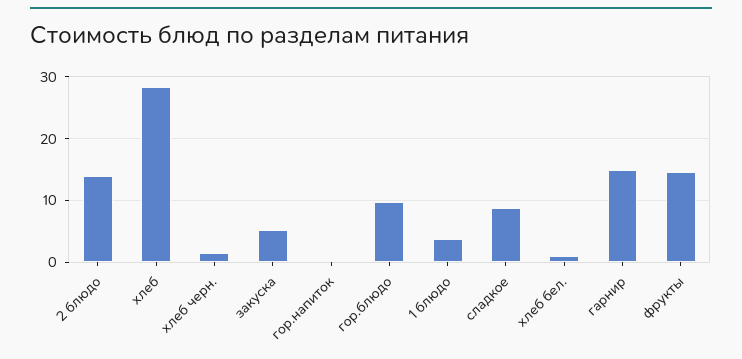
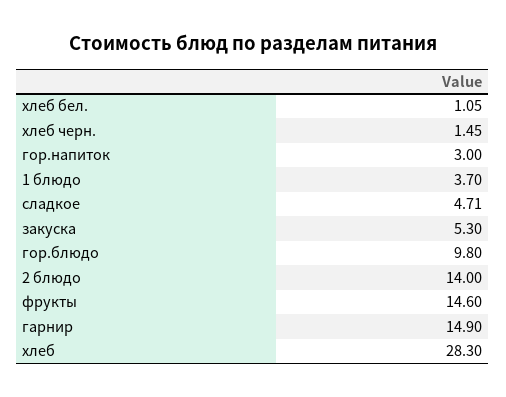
  {
    "2 блюдо": 14,
    "хлеб": 28.3,
    "хлеб черн.": 1.45,
    "закуска": 5.3,
-   "гор.напиток": 0,
+   "гор.напиток": 3,
    "гор.блюдо": 9.8,
    "1 блюдо": 3.7,
-   "сладкое": 9,
+   "сладкое": 4.71,
    "хлеб бел.": 1.05,
    "гарнир": 14.9,
    "фрукты": 14.6
  }

